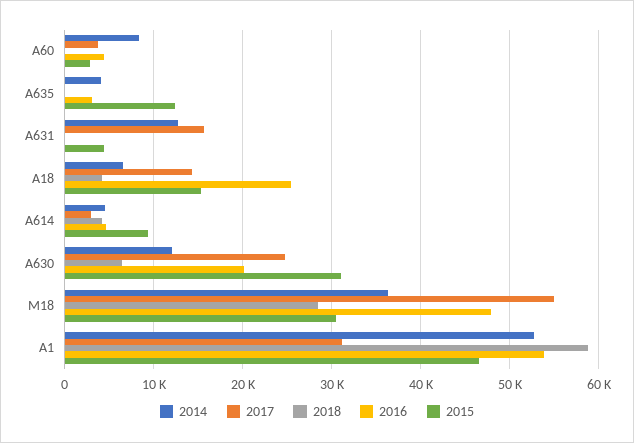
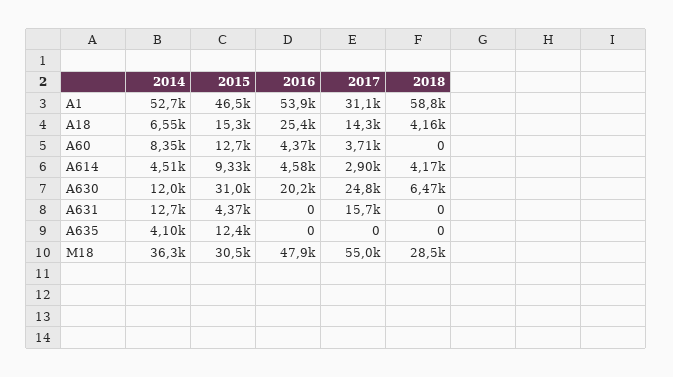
  {
    "2014": {
      "A60": 8350,
      "A635": 4100,
      "A631": 12700,
      "A18": 6550,
      "A614": 4510,
      "A630": 12000,
      "M18": 36300,
      "A1": 52700
    },
    "2017": {
      "A60": 3710,
      "A635": 0,
      "A631": 15700,
      "A18": 14300,
      "A614": 2900,
      "A630": 24800,
      "M18": 55000,
      "A1": 31100
    },
    "2018": {
      "A60": 0,
      "A635": 0,
      "A631": 0,
      "A18": 4160,
      "A614": 4170,
      "A630": 6470,
      "M18": 28500,
      "A1": 58800
    },
    "2016": {
      "A60": 4370,
-     "A635": 3000,
+     "A635": 0,
      "A631": 0,
      "A18": 25400,
      "A614": 4580,
      "A630": 20200,
      "M18": 47900,
      "A1": 53900
    },
    "2015": {
-     "A60": 3000,
+     "A60": 12700,
      "A635": 12400,
      "A631": 4370,
      "A18": 15300,
      "A614": 9330,
      "A630": 31000,
      "M18": 30500,
      "A1": 46500
    }
  }

